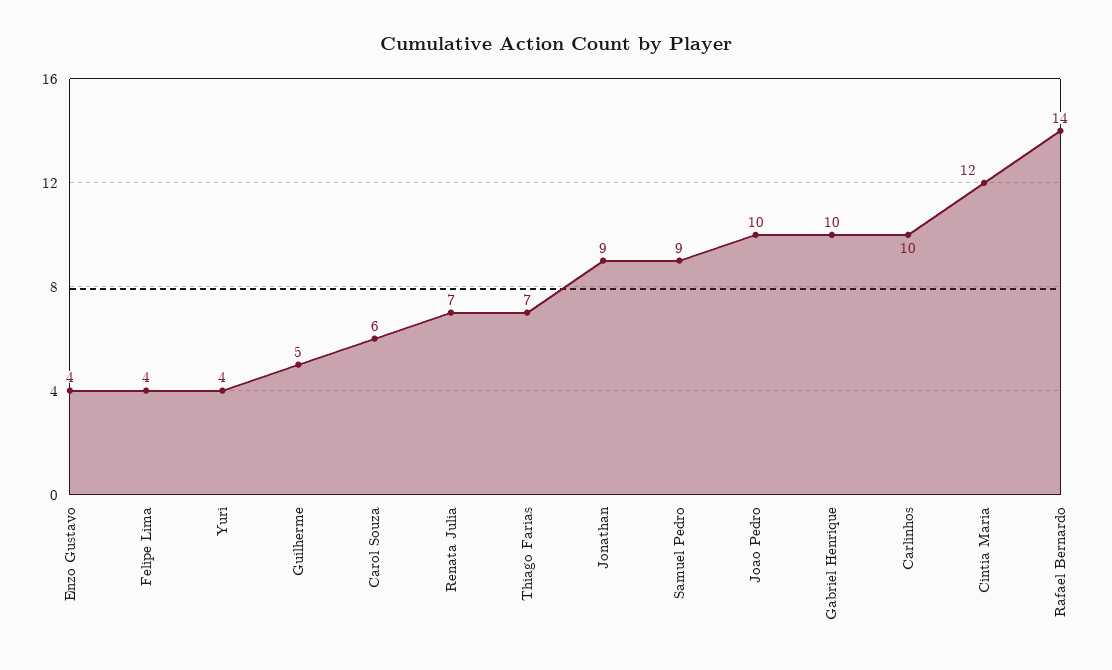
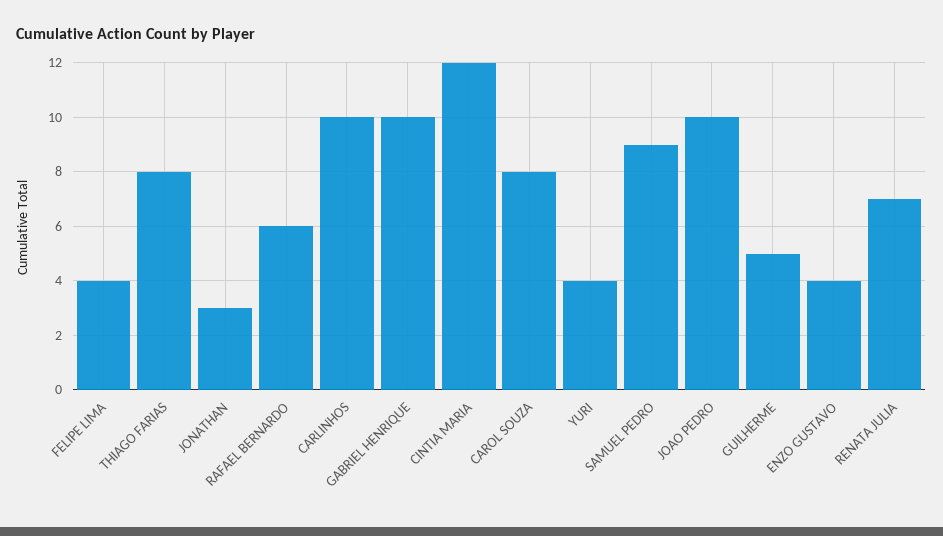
  {
    "Enzo Gustavo": 4,
    "Felipe Lima": 4,
    "Yuri": 4,
    "Guilherme": 5,
-   "Carol Souza": 6,
+   "Carol Souza": 8,
    "Renata Julia": 7,
-   "Thiago Farias": 7,
+   "Thiago Farias": 8,
-   "Jonathan": 9,
+   "Jonathan": 3,
    "Samuel Pedro": 9,
    "Joao Pedro": 10,
    "Gabriel Henrique": 10,
    "Carlinhos": 10,
    "Cintia Maria": 12,
-   "Rafael Bernardo": 14
+   "Rafael Bernardo": 6
  }

